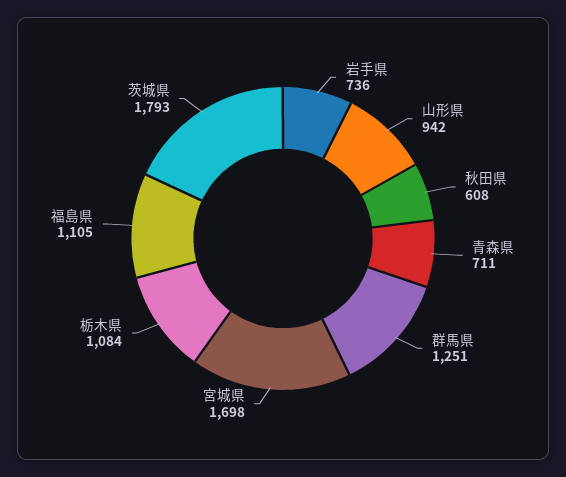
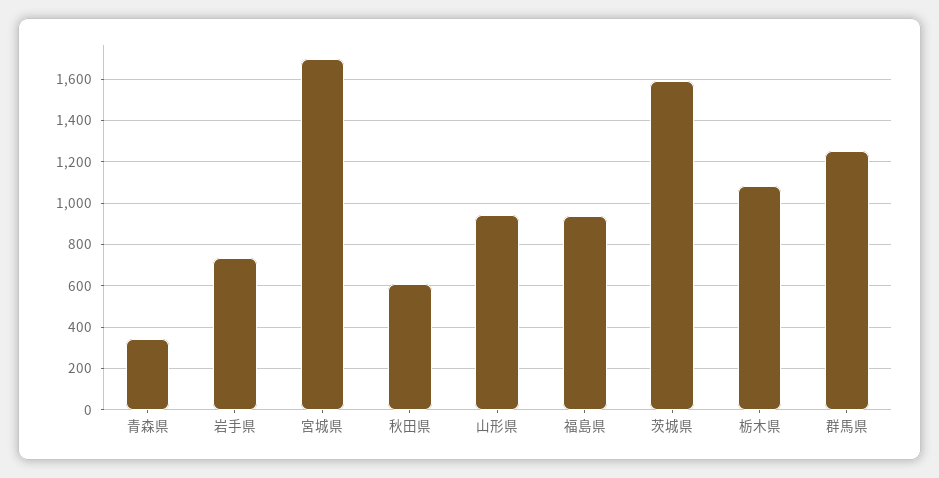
  {
    "岩手県": 736,
    "山形県": 942,
    "秋田県": 608,
-   "青森県": 711,
+   "青森県": 350,
    "群馬県": 1251,
    "宮城県": 1698,
    "栃木県": 1084,
-   "福島県": 1105,
+   "福島県": 950,
-   "茨城県": 1793
+   "茨城県": 1600
  }

